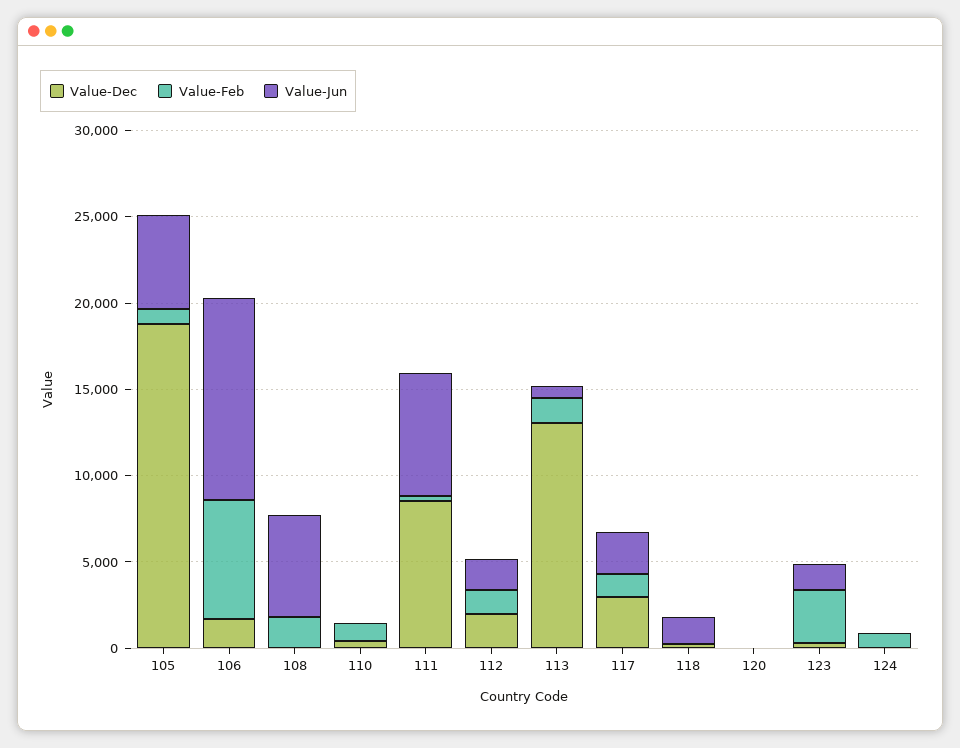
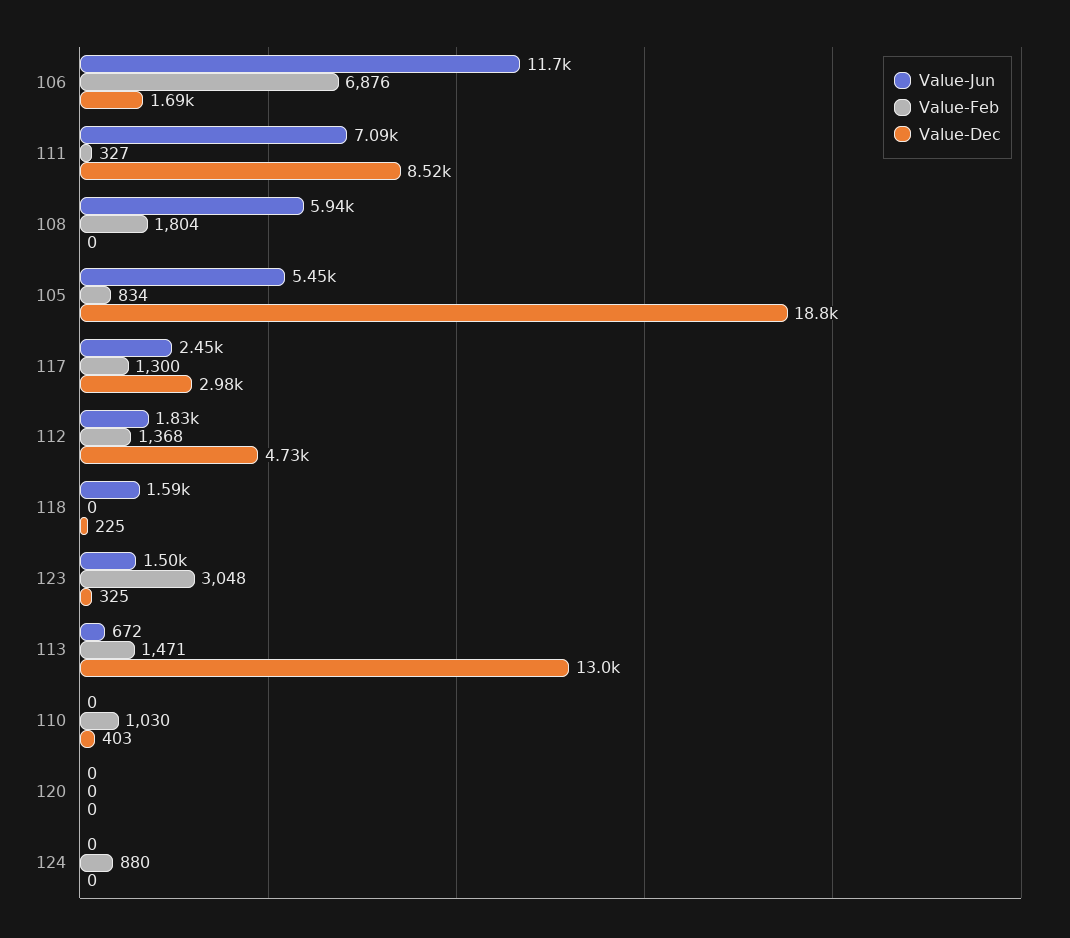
  {
    "Value-Dec": {
      "105": 18800,
      "106": 1690,
      "108": 0,
      "110": 403,
      "111": 8520,
-     "112": 2000,
+     "112": 4730,
      "113": 13000,
      "117": 2980,
      "118": 225,
      "120": 0,
      "123": 325,
      "124": 0
    },
    "Value-Feb": {
      "105": 834,
      "106": 6876,
      "108": 1804,
      "110": 1030,
      "111": 327,
      "112": 1368,
      "113": 1471,
      "117": 1300,
      "118": 0,
      "120": 0,
      "123": 3048,
      "124": 880
    },
    "Value-Jun": {
      "105": 5450,
      "106": 11700,
      "108": 5940,
      "110": 0,
      "111": 7090,
      "112": 1830,
      "113": 672,
      "117": 2450,
      "118": 1590,
      "120": 0,
      "123": 1500,
      "124": 0
    }
  }

